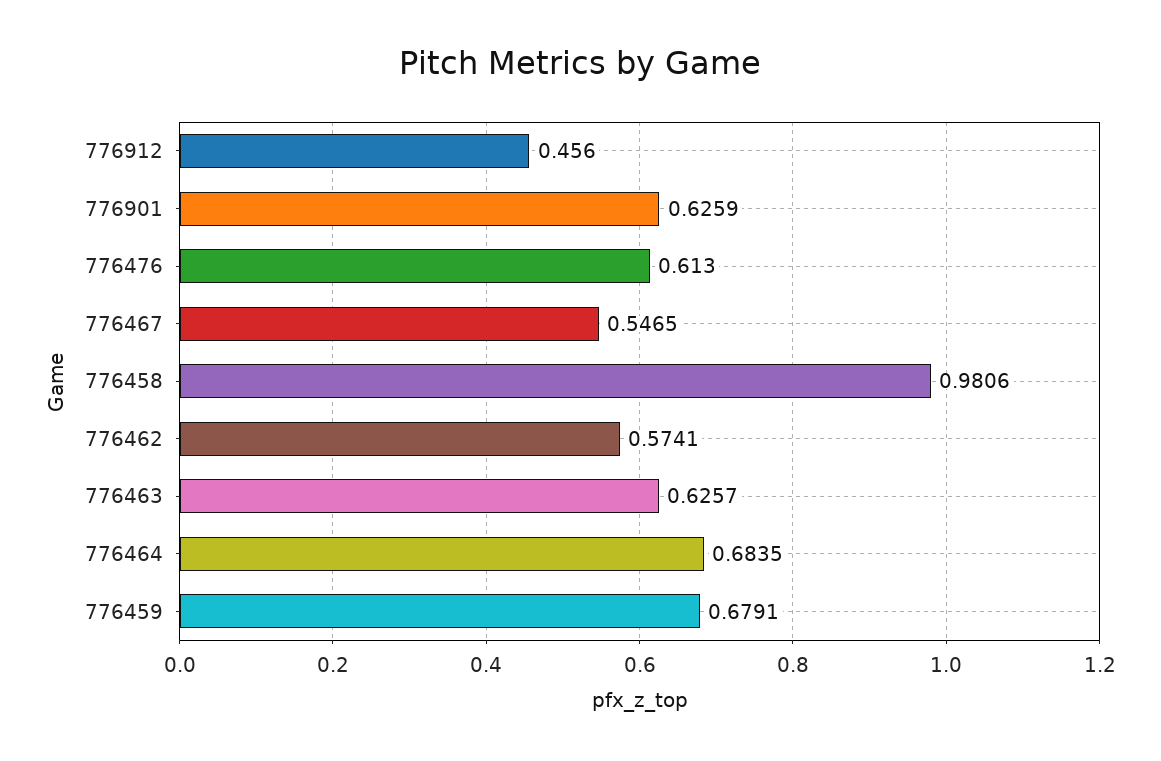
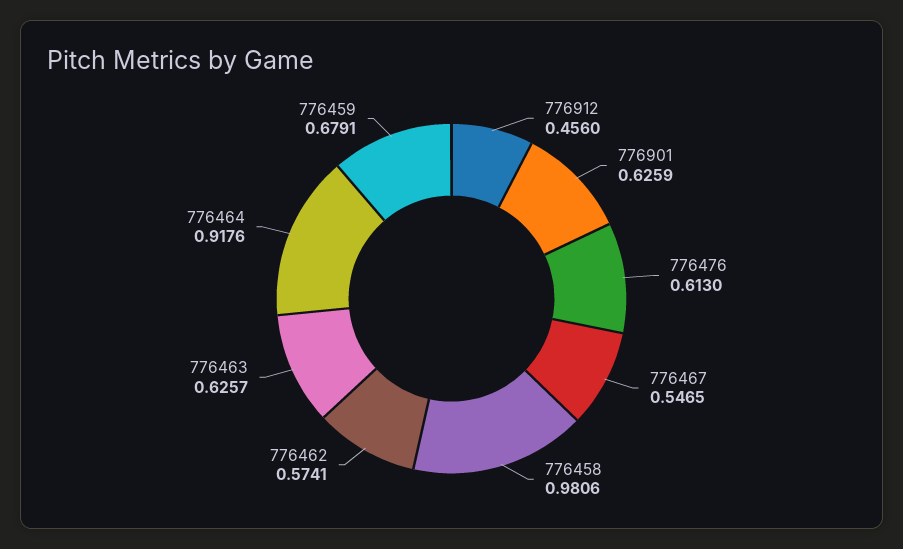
  {
    "776912": 0.456,
    "776901": 0.6259,
    "776476": 0.613,
    "776467": 0.5465,
    "776458": 0.9806,
    "776462": 0.5741,
    "776463": 0.6257,
-   "776464": 0.6835,
+   "776464": 0.9176,
    "776459": 0.6791
  }

